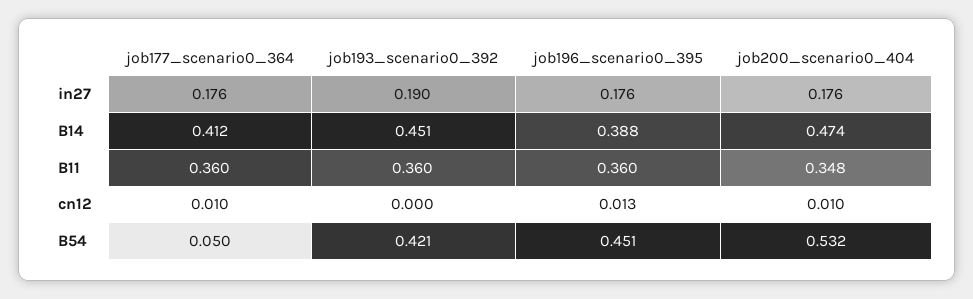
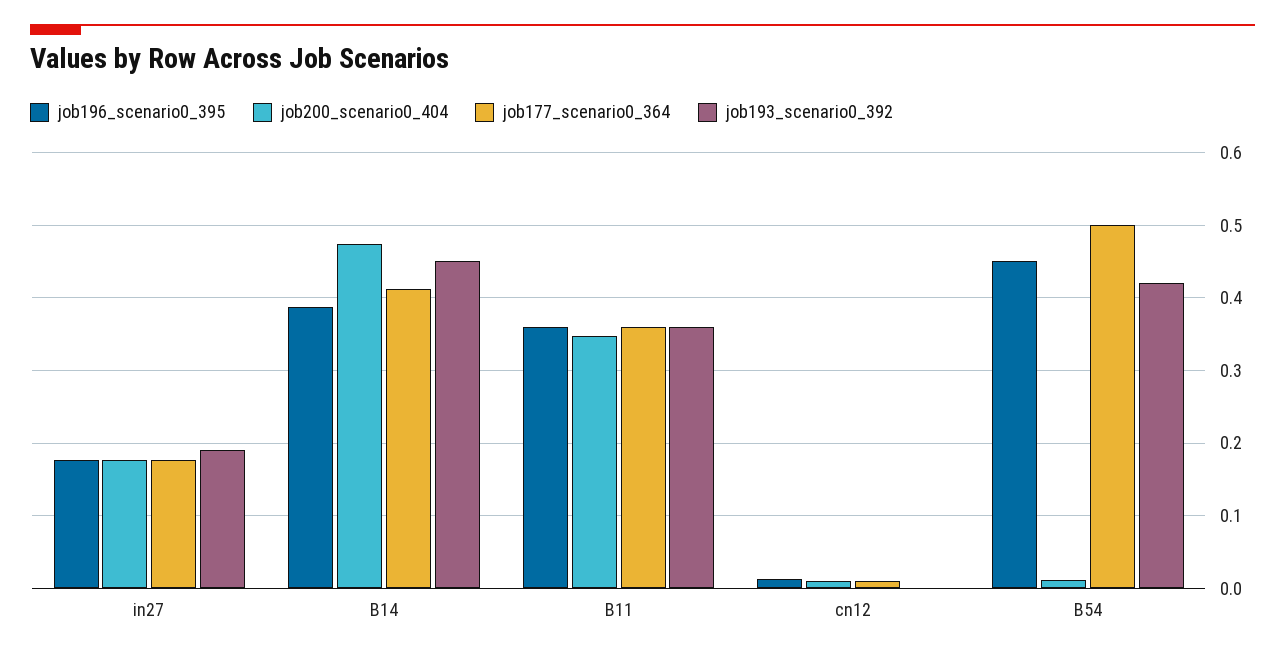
  {
    "job177_scenario0_364": {
      "in27": 0.176,
      "B14": 0.412,
      "B11": 0.36,
      "cn12": 0.01,
-     "B54": 0.05
+     "B54": 0.5
    },
    "job193_scenario0_392": {
      "in27": 0.19,
      "B14": 0.451,
      "B11": 0.36,
      "cn12": 0,
      "B54": 0.421
    },
    "job196_scenario0_395": {
      "in27": 0.176,
      "B14": 0.388,
      "B11": 0.36,
      "cn12": 0.013,
      "B54": 0.451
    },
    "job200_scenario0_404": {
      "in27": 0.176,
      "B14": 0.474,
      "B11": 0.348,
      "cn12": 0.01,
-     "B54": 0.532
+     "B54": 0.01
    }
  }

